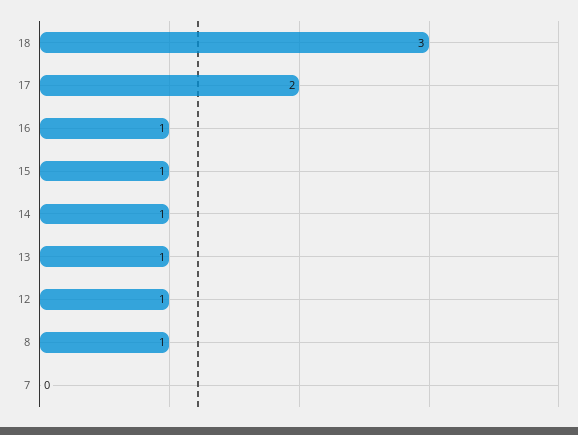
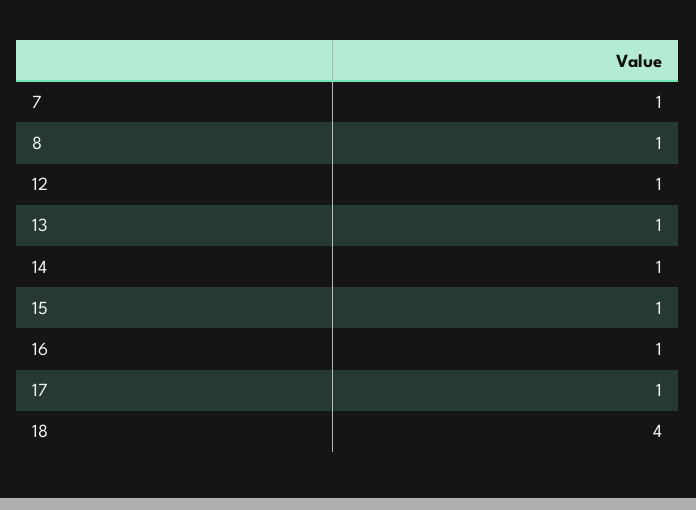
  {
-   "18": 3,
+   "18": 4,
-   "17": 2,
+   "17": 1,
    "16": 1,
    "15": 1,
    "14": 1,
    "13": 1,
    "12": 1,
    "8": 1,
-   "7": 0
+   "7": 1
  }

